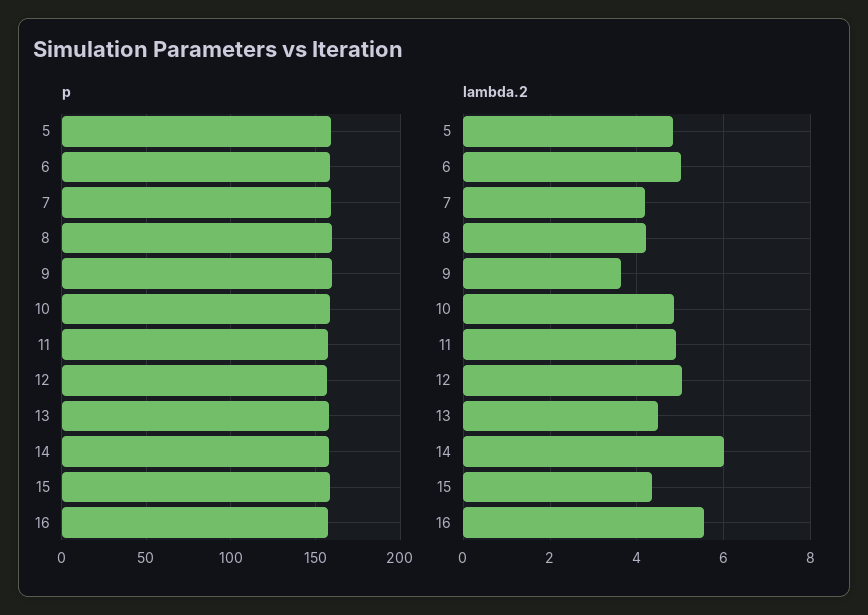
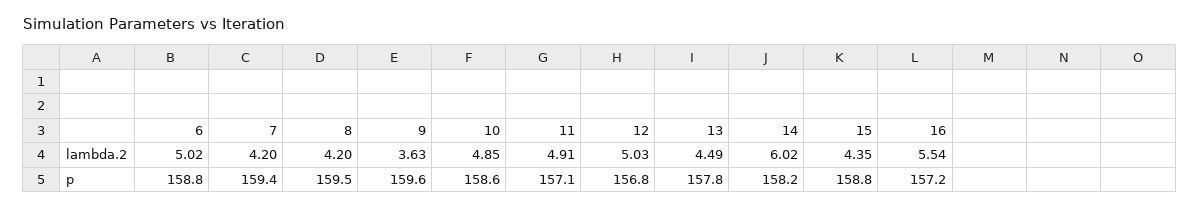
  {
    "p": {
-     "5": 160,
      "6": 158.8,
      "7": 159.4,
      "8": 159.5,
      "9": 159.6,
      "10": 158.6,
      "11": 157.1,
      "12": 156.8,
      "13": 157.8,
      "14": 158.2,
      "15": 158.8,
      "16": 157.2
    },
    "lambda.2": {
-     "5": 4.8,
      "6": 5.02,
      "7": 4.2,
      "8": 4.2,
      "9": 3.63,
      "10": 4.85,
      "11": 4.91,
      "12": 5.03,
      "13": 4.49,
      "14": 6.02,
      "15": 4.35,
      "16": 5.54
    }
  }

